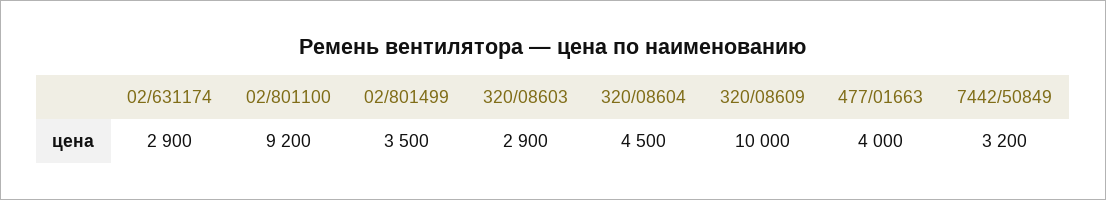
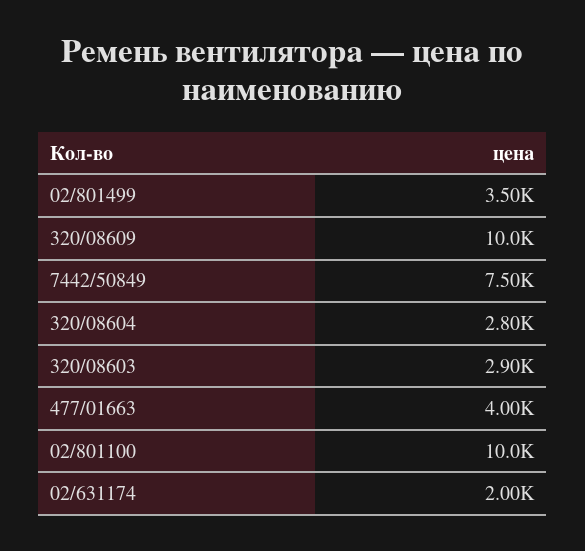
  {
-   "02/631174": 2900,
+   "02/631174": 2000,
-   "02/801100": 9200,
+   "02/801100": 10000,
    "02/801499": 3500,
    "320/08603": 2900,
-   "320/08604": 4500,
+   "320/08604": 2800,
    "320/08609": 10000,
    "477/01663": 4000,
-   "7442/50849": 3200
+   "7442/50849": 7500
  }

